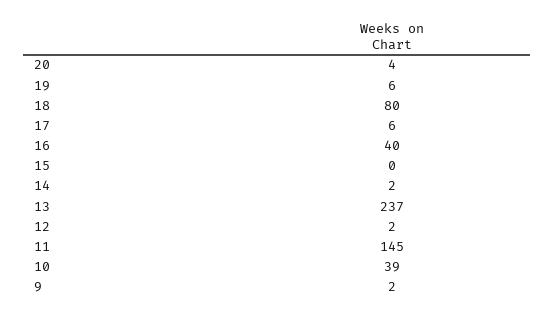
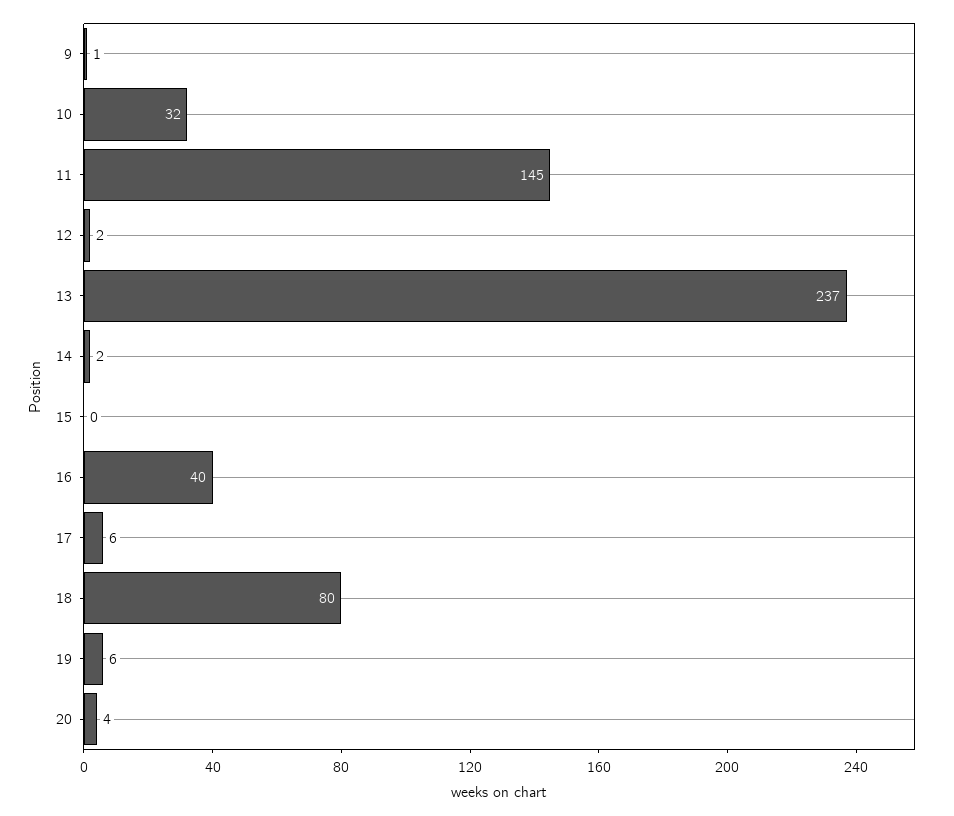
  {
    "20": 4,
    "19": 6,
    "18": 80,
    "17": 6,
    "16": 40,
    "15": 0,
    "14": 2,
    "13": 237,
    "12": 2,
    "11": 145,
-   "10": 39,
+   "10": 32,
-   "9": 2
+   "9": 1
  }

